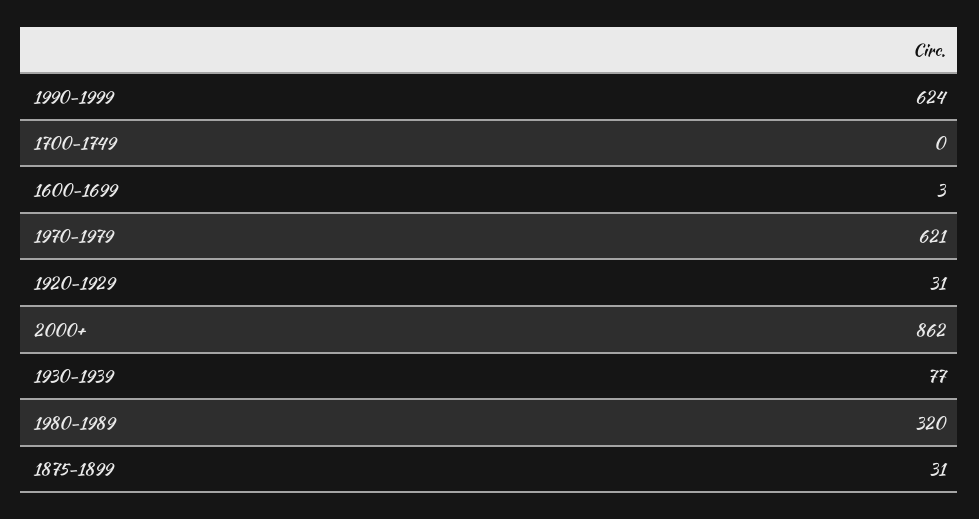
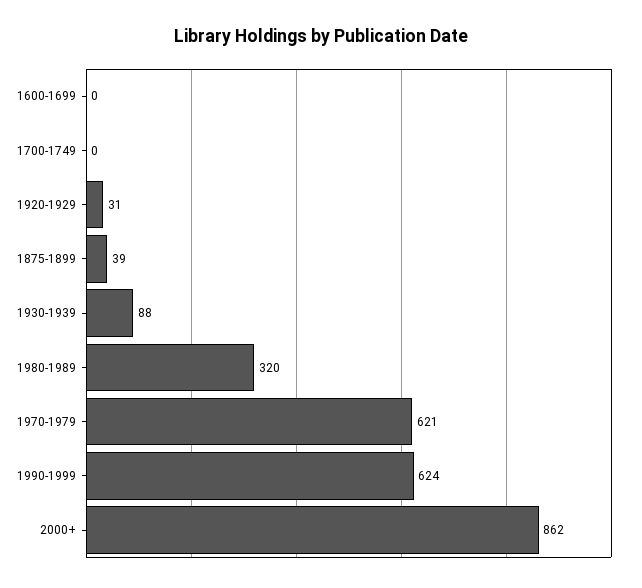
  {
    "1990-1999": 624,
    "1700-1749": 0,
-   "1600-1699": 3,
+   "1600-1699": 0,
    "1970-1979": 621,
    "1920-1929": 31,
    "2000+": 862,
-   "1930-1939": 77,
+   "1930-1939": 88,
    "1980-1989": 320,
-   "1875-1899": 31
+   "1875-1899": 39
  }

